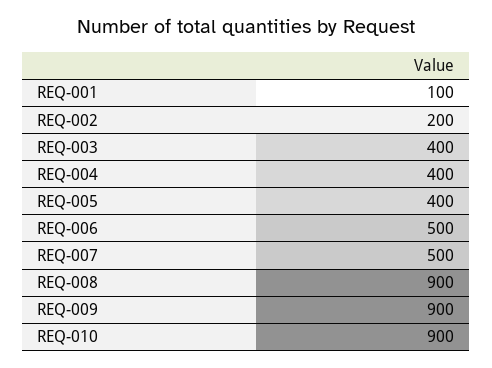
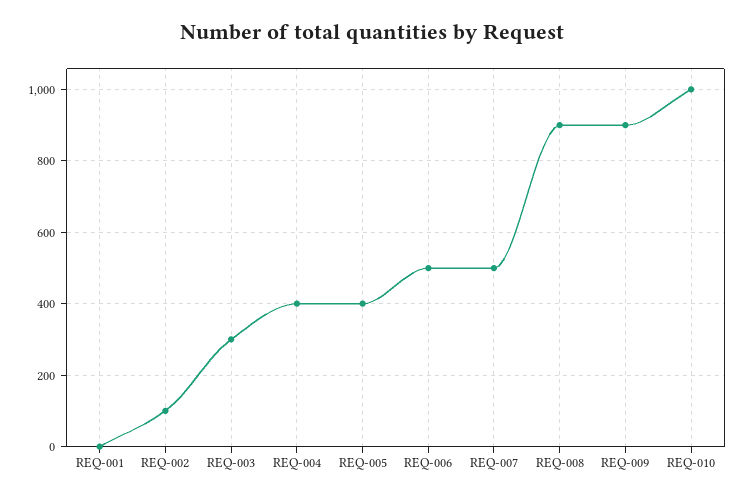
  {
-   "REQ-001": 100,
+   "REQ-001": 0,
-   "REQ-002": 200,
+   "REQ-002": 100,
-   "REQ-003": 400,
+   "REQ-003": 300,
    "REQ-004": 400,
    "REQ-005": 400,
    "REQ-006": 500,
    "REQ-007": 500,
    "REQ-008": 900,
    "REQ-009": 900,
-   "REQ-010": 900
+   "REQ-010": 1000
  }

